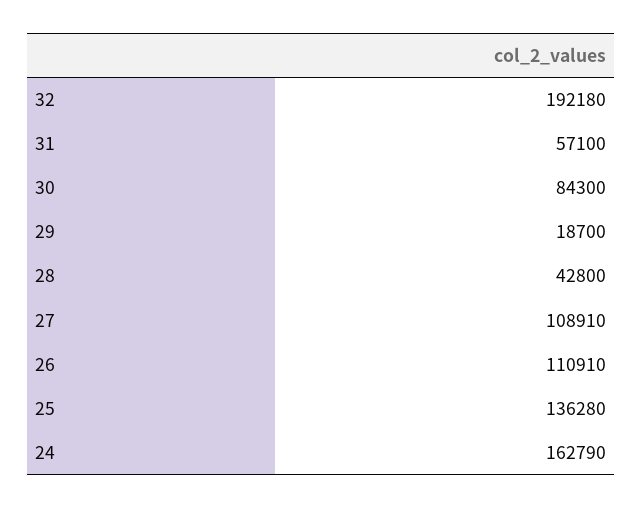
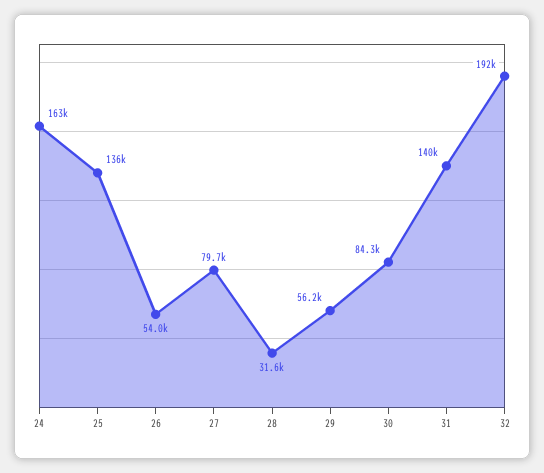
  {
    "32": 192180,
-   "31": 57100,
+   "31": 140000,
    "30": 84300,
-   "29": 18700,
+   "29": 56200,
-   "28": 42800,
+   "28": 31600,
-   "27": 108910,
+   "27": 79700,
-   "26": 110910,
+   "26": 54000,
    "25": 136280,
    "24": 162790
  }

